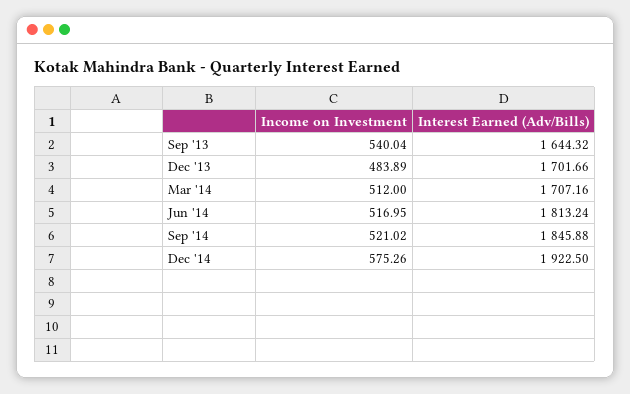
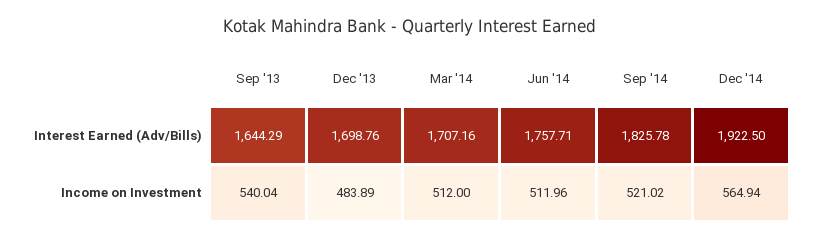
  {
    "Income on Investment": {
      "Sep '13": 540.04,
      "Dec '13": 483.89,
      "Mar '14": 512,
-     "Jun '14": 516.95,
+     "Jun '14": 511.96,
      "Sep '14": 521.02,
-     "Dec '14": 575.26
+     "Dec '14": 564.94
    },
    "Interest Earned (Adv/Bills)": {
-     "Sep '13": 1644.32,
+     "Sep '13": 1644.29,
-     "Dec '13": 1701.66,
+     "Dec '13": 1698.76,
      "Mar '14": 1707.16,
-     "Jun '14": 1813.24,
+     "Jun '14": 1757.71,
-     "Sep '14": 1845.88,
+     "Sep '14": 1825.78,
      "Dec '14": 1922.5
    }
  }

